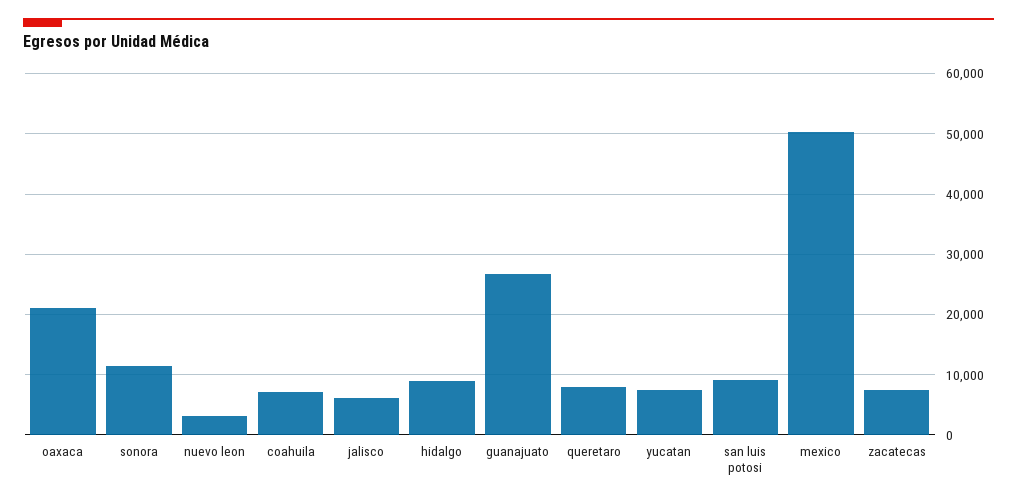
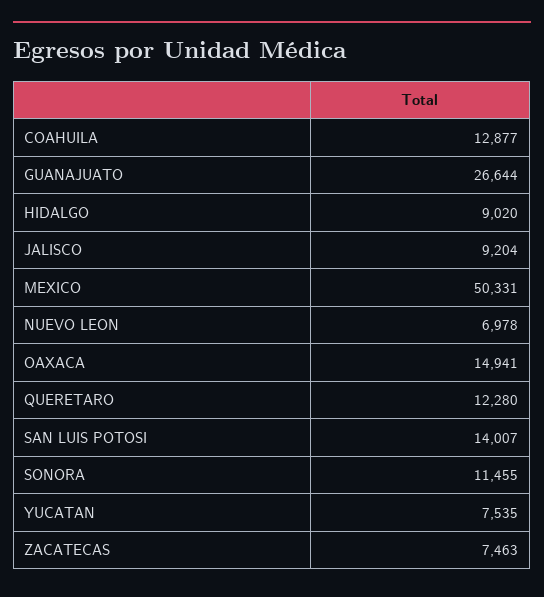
  {
-   "oaxaca": 21000,
+   "oaxaca": 14941,
    "sonora": 11455,
-   "nuevo leon": 3000,
+   "nuevo leon": 6978,
-   "coahuila": 7000,
+   "coahuila": 12877,
-   "jalisco": 6000,
+   "jalisco": 9204,
    "hidalgo": 9020,
    "guanajuato": 26644,
-   "queretaro": 8000,
+   "queretaro": 12280,
    "yucatan": 7535,
-   "san luis potosi": 9000,
+   "san luis potosi": 14007,
    "mexico": 50331,
    "zacatecas": 7463
  }

